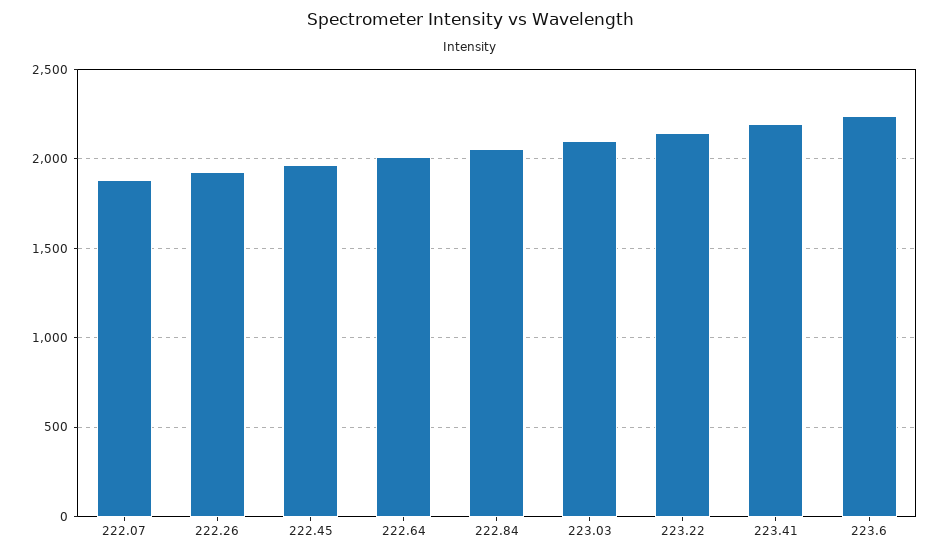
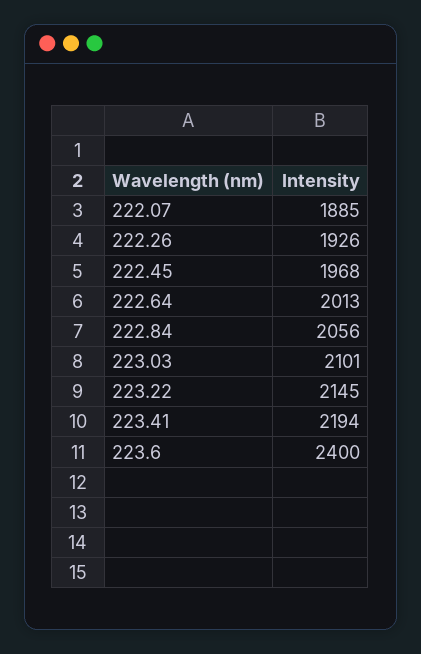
  {
    "222.07": 1885,
    "222.26": 1926,
    "222.45": 1968,
    "222.64": 2013,
    "222.84": 2056,
    "223.03": 2101,
    "223.22": 2145,
    "223.41": 2194,
-   "223.6": 2250
+   "223.6": 2400
  }

